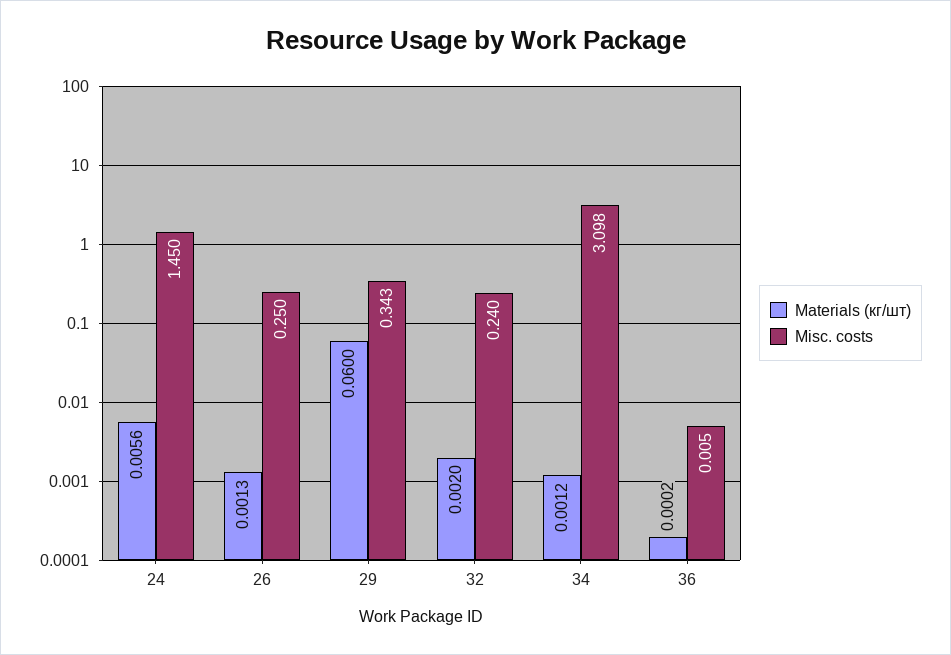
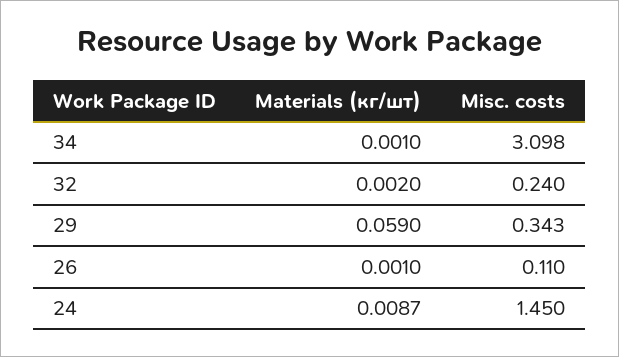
  {
    "Materials (кг/шт)": {
-     "24": 0.0056,
+     "24": 0.0087,
-     "26": 0.0013,
+     "26": 0.001,
-     "29": 0.06,
+     "29": 0.059,
      "32": 0.002,
-     "34": 0.0012,
+     "34": 0.001
-     "36": 0.0002
    },
    "Misc. costs": {
      "24": 1.45,
-     "26": 0.25,
+     "26": 0.11,
      "29": 0.343,
      "32": 0.24,
-     "34": 3.098,
+     "34": 3.098
-     "36": 0.005
    }
  }

